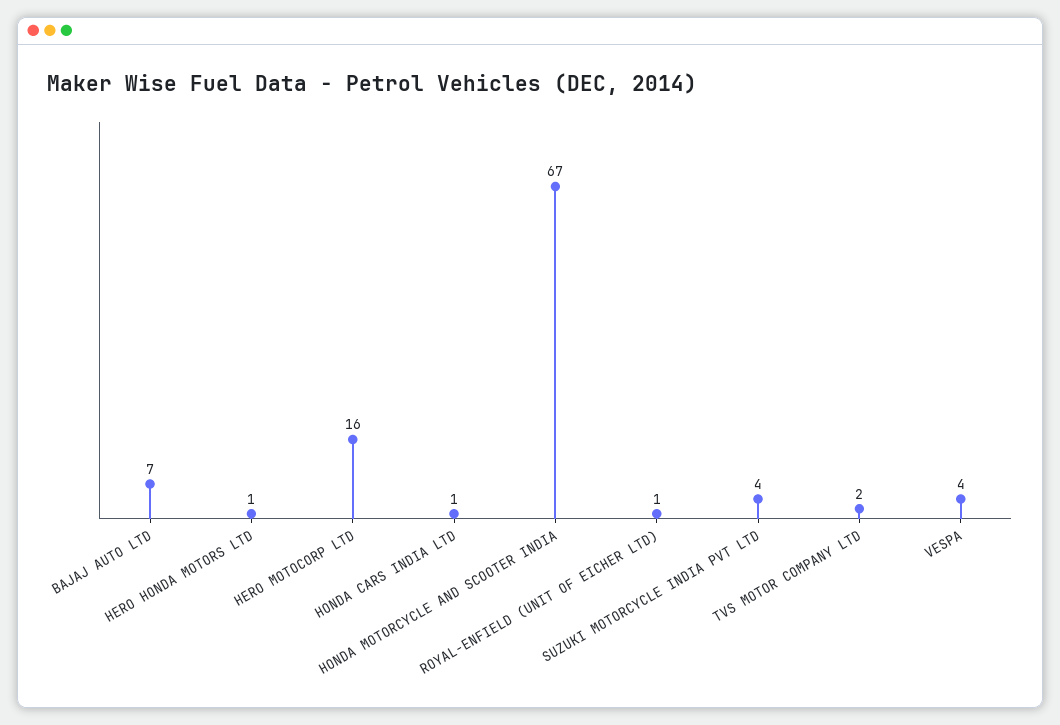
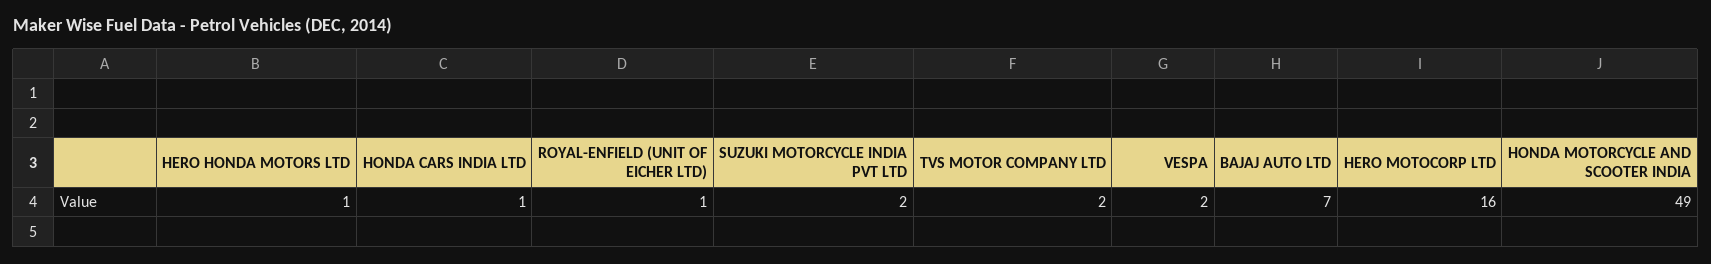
  {
    "BAJAJ AUTO LTD": 7,
    "HERO HONDA MOTORS LTD": 1,
    "HERO MOTOCORP LTD": 16,
    "HONDA CARS INDIA LTD": 1,
-   "HONDA MOTORCYCLE AND SCOOTER INDIA": 67,
+   "HONDA MOTORCYCLE AND SCOOTER INDIA": 49,
    "ROYAL-ENFIELD (UNIT OF EICHER LTD)": 1,
-   "SUZUKI MOTORCYCLE INDIA PVT LTD": 4,
+   "SUZUKI MOTORCYCLE INDIA PVT LTD": 2,
    "TVS MOTOR COMPANY LTD": 2,
-   "VESPA": 4
+   "VESPA": 2
  }

